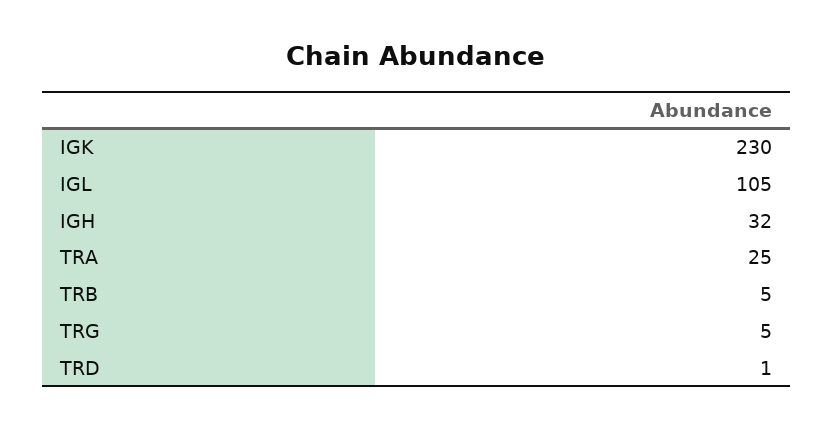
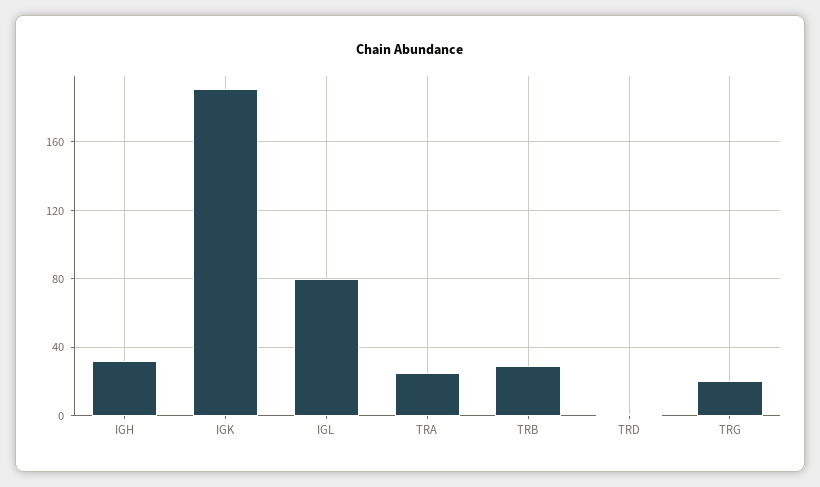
  {
-   "IGK": 230,
+   "IGK": 190,
-   "IGL": 105,
+   "IGL": 80,
    "IGH": 32,
    "TRA": 25,
-   "TRB": 5,
+   "TRB": 30,
-   "TRG": 5,
+   "TRG": 20,
    "TRD": 1
  }

